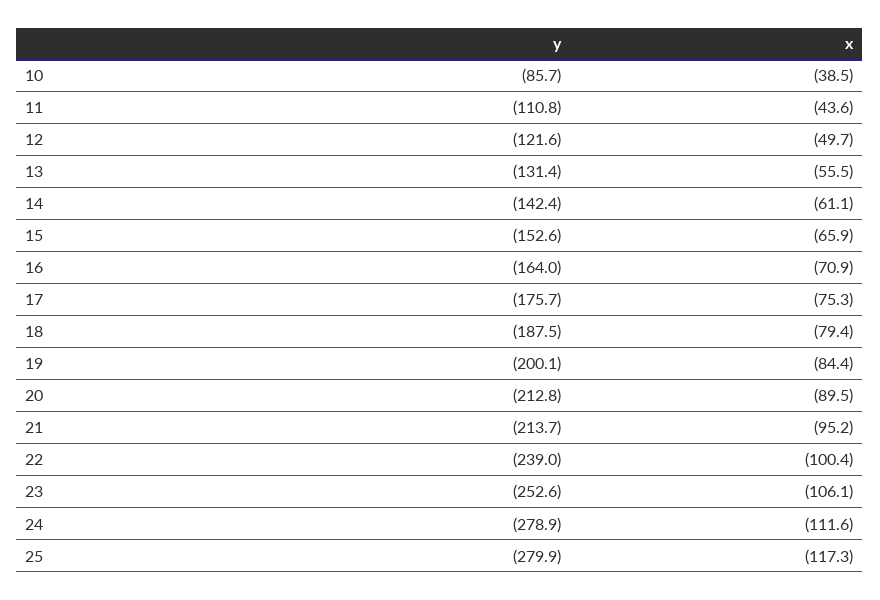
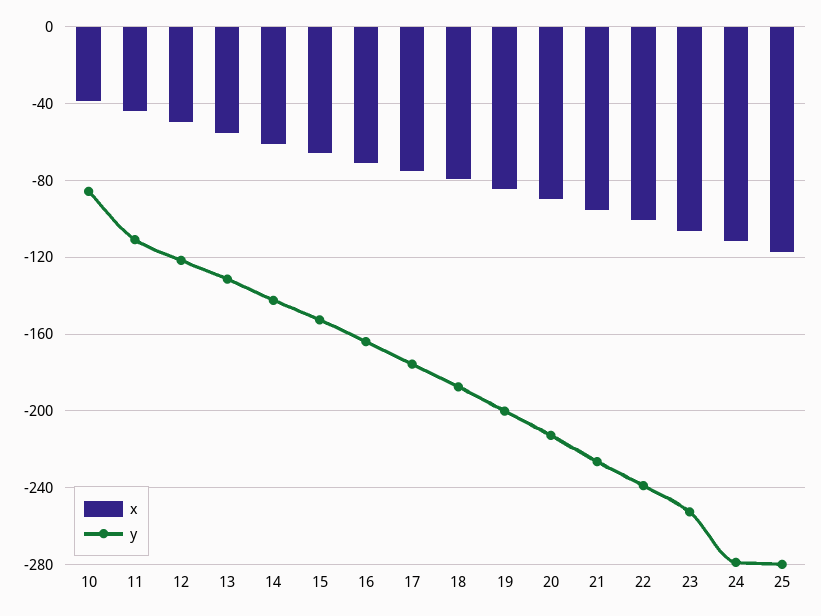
  {
    "y": {
      "10": -85.7,
      "11": -110.8,
      "12": -121.6,
      "13": -131.4,
      "14": -142.4,
      "15": -152.6,
      "16": -164,
      "17": -175.7,
      "18": -187.5,
      "19": -200.1,
      "20": -212.8,
-     "21": -213.7,
+     "21": -225,
      "22": -239,
      "23": -252.6,
      "24": -278.9,
      "25": -279.9
    },
    "x": {
      "10": -38.5,
      "11": -43.6,
      "12": -49.7,
      "13": -55.5,
      "14": -61.1,
      "15": -65.9,
      "16": -70.9,
      "17": -75.3,
      "18": -79.4,
      "19": -84.4,
      "20": -89.5,
      "21": -95.2,
      "22": -100.4,
      "23": -106.1,
      "24": -111.6,
      "25": -117.3
    }
  }

